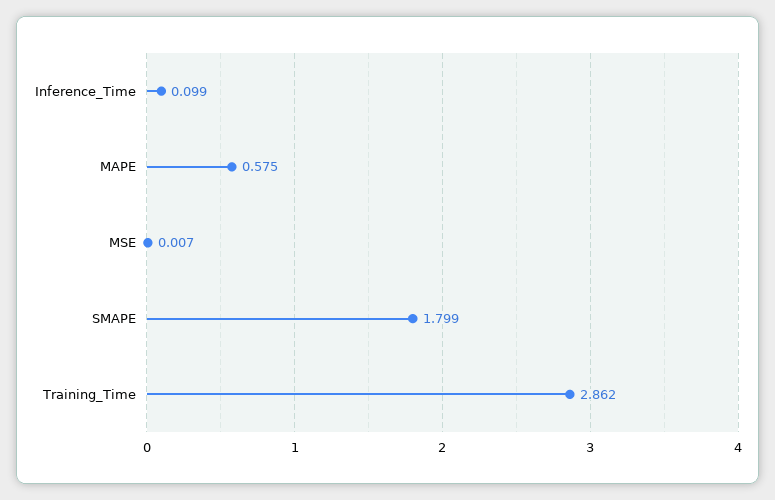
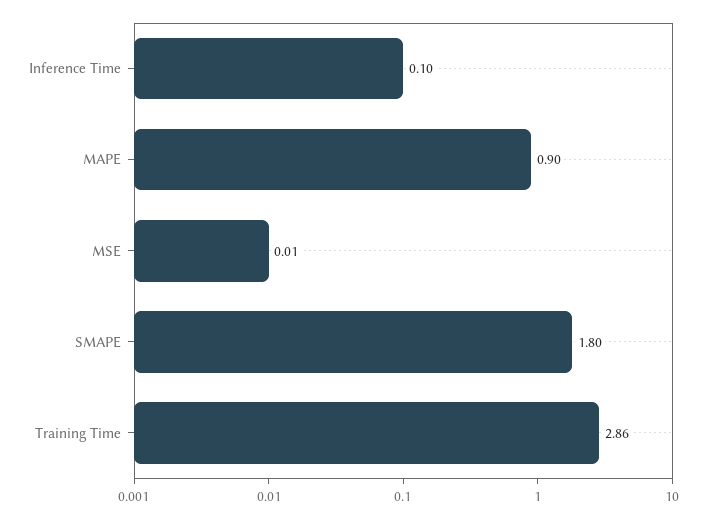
  {
    "Inference_Time": 0.099,
-   "MAPE": 0.575,
+   "MAPE": 0.9,
    "MSE": 0.007,
    "SMAPE": 1.799,
    "Training_Time": 2.862
  }

